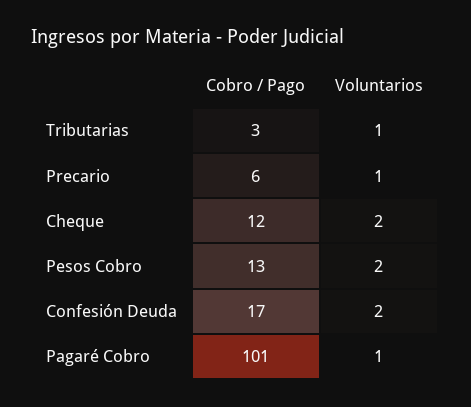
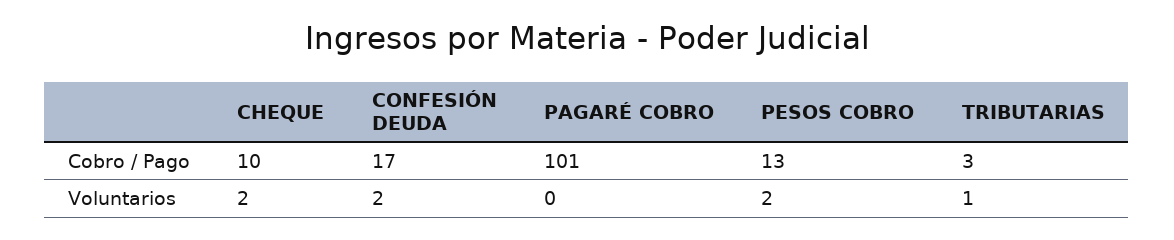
  {
    "Cobro / Pago": {
      "Tributarias": 3,
-     "Precario": 6,
-     "Cheque": 12,
+     "Cheque": 10,
      "Pesos Cobro": 13,
      "Confesión Deuda": 17,
      "Pagaré Cobro": 101
    },
    "Voluntarios": {
      "Tributarias": 1,
-     "Precario": 1,
      "Cheque": 2,
      "Pesos Cobro": 2,
      "Confesión Deuda": 2,
-     "Pagaré Cobro": 1
+     "Pagaré Cobro": 0
    }
  }

